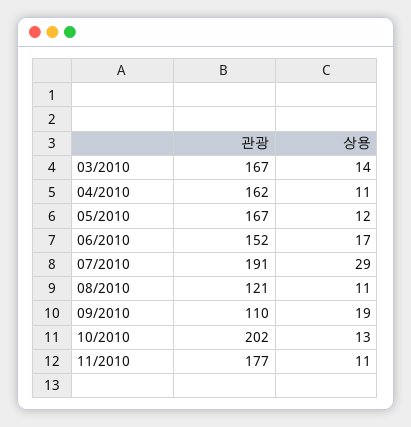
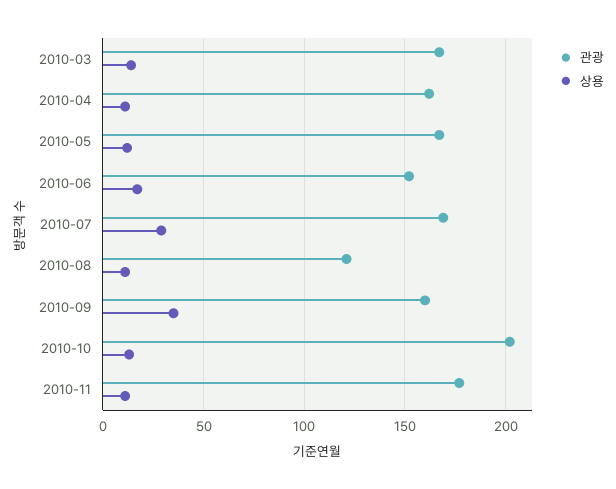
  {
    "관광": {
      "03/2010": 167,
      "04/2010": 162,
      "05/2010": 167,
      "06/2010": 152,
-     "07/2010": 191,
+     "07/2010": 170,
      "08/2010": 121,
-     "09/2010": 110,
+     "09/2010": 160,
      "10/2010": 202,
      "11/2010": 177
    },
    "상용": {
      "03/2010": 14,
      "04/2010": 11,
      "05/2010": 12,
      "06/2010": 17,
      "07/2010": 29,
      "08/2010": 11,
-     "09/2010": 19,
+     "09/2010": 35,
      "10/2010": 13,
      "11/2010": 11
    }
  }

